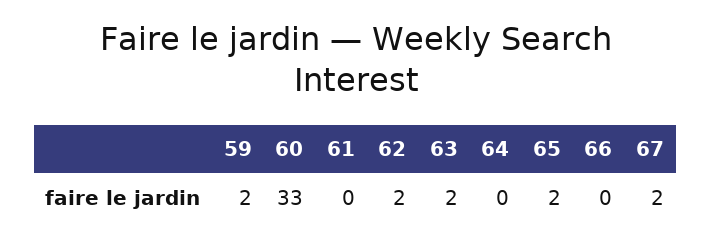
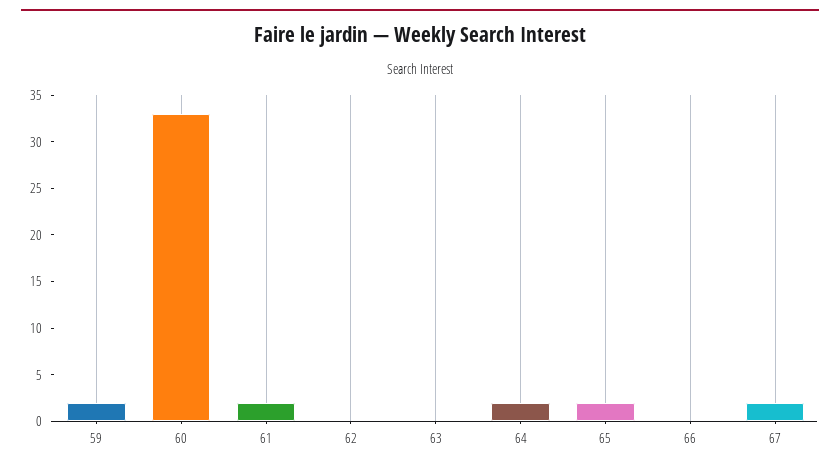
  {
    "59": 2,
    "60": 33,
-   "61": 0,
+   "61": 2,
-   "62": 2,
+   "62": 0,
-   "63": 2,
+   "63": 0,
-   "64": 0,
+   "64": 2,
    "65": 2,
    "66": 0,
    "67": 2
  }

